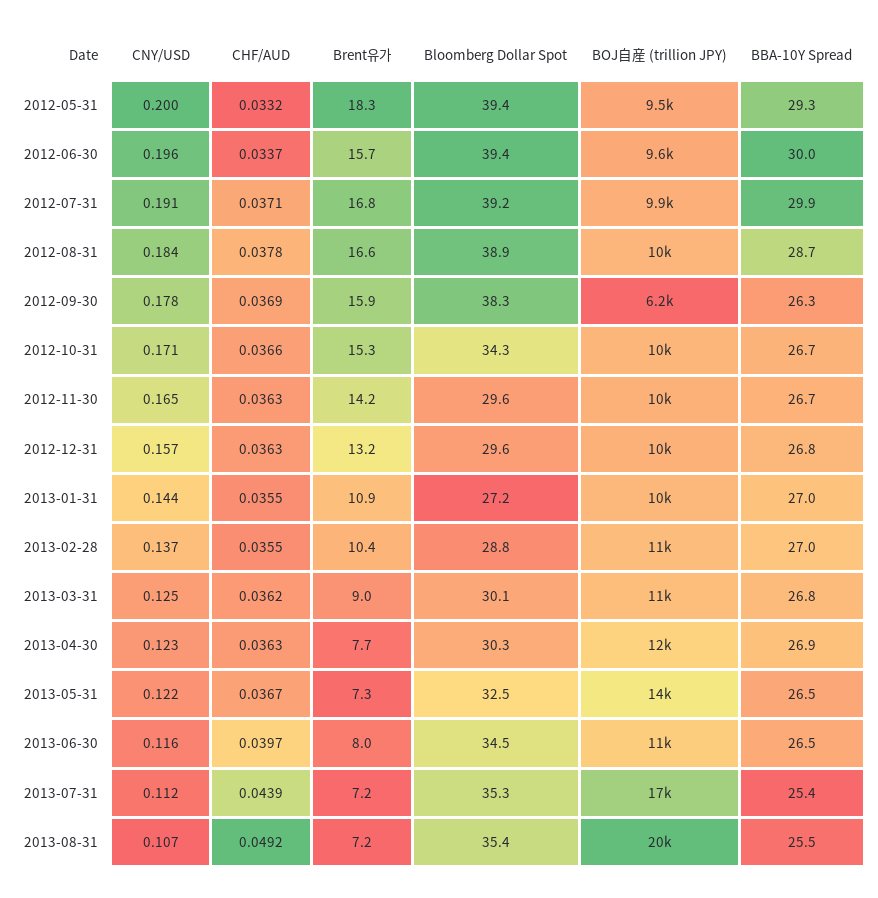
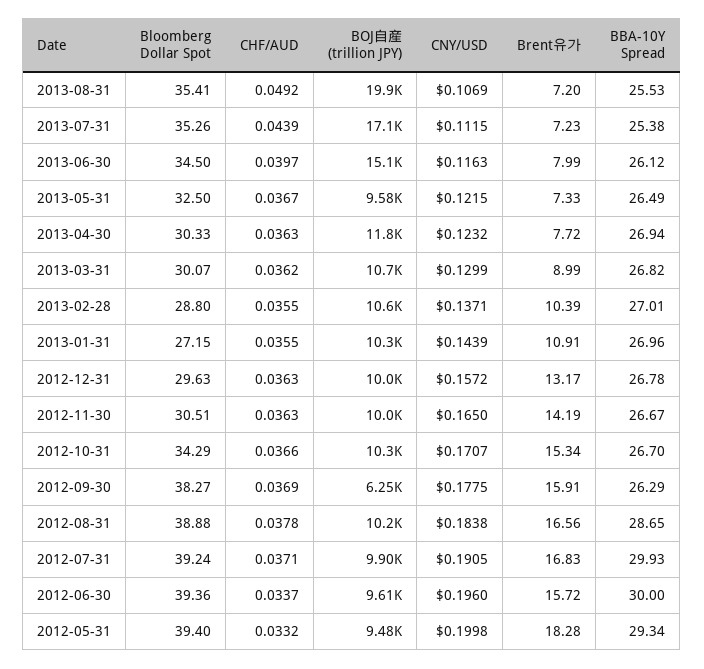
  {
    "CNY/USD": {
      "2012-05-31": 0.1998,
      "2012-06-30": 0.196,
      "2012-07-31": 0.1905,
      "2012-08-31": 0.1838,
      "2012-09-30": 0.1775,
      "2012-10-31": 0.1707,
      "2012-11-30": 0.165,
      "2012-12-31": 0.1572,
      "2013-01-31": 0.1439,
      "2013-02-28": 0.1371,
-     "2013-03-31": 0.125,
+     "2013-03-31": 0.1299,
      "2013-04-30": 0.1232,
      "2013-05-31": 0.1215,
      "2013-06-30": 0.1163,
      "2013-07-31": 0.1115,
      "2013-08-31": 0.1069
    },
    "CHF/AUD": {
      "2012-05-31": 0.0332,
      "2012-06-30": 0.0337,
      "2012-07-31": 0.0371,
      "2012-08-31": 0.0378,
      "2012-09-30": 0.0369,
      "2012-10-31": 0.0366,
      "2012-11-30": 0.0363,
      "2012-12-31": 0.0363,
      "2013-01-31": 0.0355,
      "2013-02-28": 0.0355,
      "2013-03-31": 0.0362,
      "2013-04-30": 0.0363,
      "2013-05-31": 0.0367,
      "2013-06-30": 0.0397,
      "2013-07-31": 0.0439,
      "2013-08-31": 0.0492
    },
    "Brent유가": {
      "2012-05-31": 18.28,
      "2012-06-30": 15.72,
      "2012-07-31": 16.83,
      "2012-08-31": 16.56,
      "2012-09-30": 15.91,
      "2012-10-31": 15.34,
      "2012-11-30": 14.19,
      "2012-12-31": 13.17,
      "2013-01-31": 10.91,
      "2013-02-28": 10.39,
      "2013-03-31": 8.99,
      "2013-04-30": 7.72,
      "2013-05-31": 7.33,
      "2013-06-30": 7.99,
      "2013-07-31": 7.23,
      "2013-08-31": 7.2
    },
    "Bloomberg Dollar Spot": {
      "2012-05-31": 39.4,
      "2012-06-30": 39.36,
      "2012-07-31": 39.24,
      "2012-08-31": 38.88,
      "2012-09-30": 38.27,
      "2012-10-31": 34.29,
-     "2012-11-30": 29.6,
+     "2012-11-30": 30.51,
      "2012-12-31": 29.63,
      "2013-01-31": 27.15,
      "2013-02-28": 28.8,
      "2013-03-31": 30.07,
      "2013-04-30": 30.33,
      "2013-05-31": 32.5,
      "2013-06-30": 34.5,
      "2013-07-31": 35.26,
      "2013-08-31": 35.41
    },
    "BOJ自産 (trillion JPY)": {
      "2012-05-31": 9480,
      "2012-06-30": 9610,
      "2012-07-31": 9900,
      "2012-08-31": 10200,
      "2012-09-30": 6250,
      "2012-10-31": 10300,
      "2012-11-30": 10000,
      "2012-12-31": 10000,
      "2013-01-31": 10300,
      "2013-02-28": 10600,
      "2013-03-31": 10700,
      "2013-04-30": 11800,
-     "2013-05-31": 14000,
+     "2013-05-31": 9580,
-     "2013-06-30": 11000,
+     "2013-06-30": 15100,
      "2013-07-31": 17100,
      "2013-08-31": 19900
    },
    "BBA-10Y Spread": {
      "2012-05-31": 29.34,
      "2012-06-30": 30,
      "2012-07-31": 29.93,
      "2012-08-31": 28.65,
      "2012-09-30": 26.29,
      "2012-10-31": 26.7,
      "2012-11-30": 26.67,
      "2012-12-31": 26.78,
      "2013-01-31": 26.96,
      "2013-02-28": 27.01,
      "2013-03-31": 26.82,
      "2013-04-30": 26.94,
      "2013-05-31": 26.49,
-     "2013-06-30": 26.5,
+     "2013-06-30": 26.12,
      "2013-07-31": 25.38,
      "2013-08-31": 25.53
    }
  }

